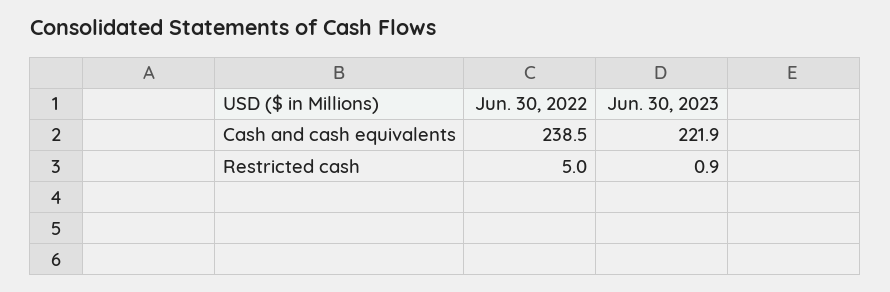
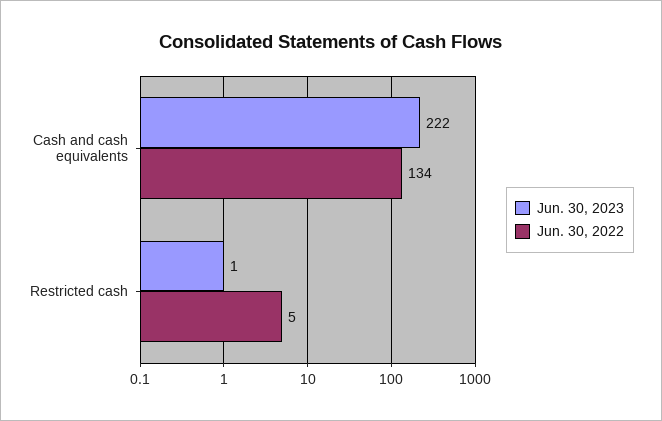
  {
    "Jun. 30, 2022": {
-     "Cash and cash equivalents": 238.5,
+     "Cash and cash equivalents": 134,
      "Restricted cash": 5
    },
    "Jun. 30, 2023": {
      "Cash and cash equivalents": 221.9,
      "Restricted cash": 0.9
    }
  }

